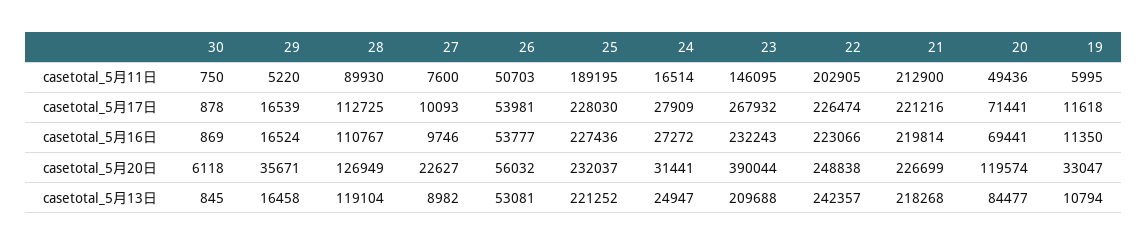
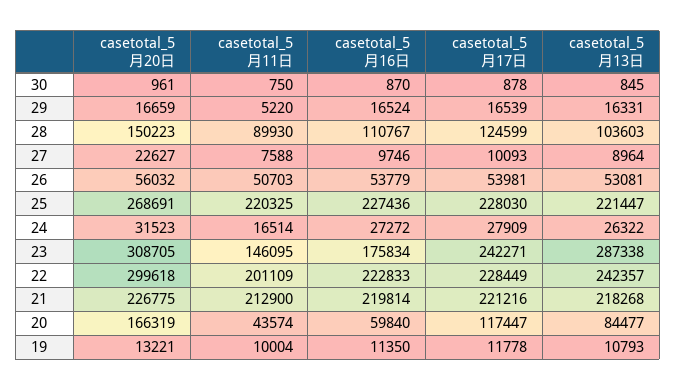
  {
    "30": {
      "casetotal_5月11日": 750,
      "casetotal_5月17日": 878,
-     "casetotal_5月16日": 869,
+     "casetotal_5月16日": 870,
-     "casetotal_5月20日": 6118,
+     "casetotal_5月20日": 961,
      "casetotal_5月13日": 845
    },
    "29": {
      "casetotal_5月11日": 5220,
      "casetotal_5月17日": 16539,
      "casetotal_5月16日": 16524,
-     "casetotal_5月20日": 35671,
+     "casetotal_5月20日": 16659,
-     "casetotal_5月13日": 16458
+     "casetotal_5月13日": 16331
    },
    "28": {
      "casetotal_5月11日": 89930,
-     "casetotal_5月17日": 112725,
+     "casetotal_5月17日": 124599,
      "casetotal_5月16日": 110767,
-     "casetotal_5月20日": 126949,
+     "casetotal_5月20日": 150223,
-     "casetotal_5月13日": 119104
+     "casetotal_5月13日": 103603
    },
    "27": {
-     "casetotal_5月11日": 7600,
+     "casetotal_5月11日": 7588,
      "casetotal_5月17日": 10093,
      "casetotal_5月16日": 9746,
      "casetotal_5月20日": 22627,
-     "casetotal_5月13日": 8982
+     "casetotal_5月13日": 8964
    },
    "26": {
      "casetotal_5月11日": 50703,
      "casetotal_5月17日": 53981,
-     "casetotal_5月16日": 53777,
+     "casetotal_5月16日": 53779,
      "casetotal_5月20日": 56032,
      "casetotal_5月13日": 53081
    },
    "25": {
-     "casetotal_5月11日": 189195,
+     "casetotal_5月11日": 220325,
      "casetotal_5月17日": 228030,
      "casetotal_5月16日": 227436,
-     "casetotal_5月20日": 232037,
+     "casetotal_5月20日": 268691,
-     "casetotal_5月13日": 221252
+     "casetotal_5月13日": 221447
    },
    "24": {
      "casetotal_5月11日": 16514,
      "casetotal_5月17日": 27909,
      "casetotal_5月16日": 27272,
-     "casetotal_5月20日": 31441,
+     "casetotal_5月20日": 31523,
-     "casetotal_5月13日": 24947
+     "casetotal_5月13日": 26322
    },
    "23": {
      "casetotal_5月11日": 146095,
-     "casetotal_5月17日": 267932,
+     "casetotal_5月17日": 242271,
-     "casetotal_5月16日": 232243,
+     "casetotal_5月16日": 175834,
-     "casetotal_5月20日": 390044,
+     "casetotal_5月20日": 308705,
-     "casetotal_5月13日": 209688
+     "casetotal_5月13日": 287338
    },
    "22": {
-     "casetotal_5月11日": 202905,
+     "casetotal_5月11日": 201109,
-     "casetotal_5月17日": 226474,
+     "casetotal_5月17日": 228449,
-     "casetotal_5月16日": 223066,
+     "casetotal_5月16日": 222833,
-     "casetotal_5月20日": 248838,
+     "casetotal_5月20日": 299618,
      "casetotal_5月13日": 242357
    },
    "21": {
      "casetotal_5月11日": 212900,
      "casetotal_5月17日": 221216,
      "casetotal_5月16日": 219814,
-     "casetotal_5月20日": 226699,
+     "casetotal_5月20日": 226775,
      "casetotal_5月13日": 218268
    },
    "20": {
-     "casetotal_5月11日": 49436,
+     "casetotal_5月11日": 43574,
-     "casetotal_5月17日": 71441,
+     "casetotal_5月17日": 117447,
-     "casetotal_5月16日": 69441,
+     "casetotal_5月16日": 59840,
-     "casetotal_5月20日": 119574,
+     "casetotal_5月20日": 166319,
      "casetotal_5月13日": 84477
    },
    "19": {
-     "casetotal_5月11日": 5995,
+     "casetotal_5月11日": 10004,
-     "casetotal_5月17日": 11618,
+     "casetotal_5月17日": 11778,
      "casetotal_5月16日": 11350,
-     "casetotal_5月20日": 33047,
+     "casetotal_5月20日": 13221,
-     "casetotal_5月13日": 10794
+     "casetotal_5月13日": 10793
    }
  }

